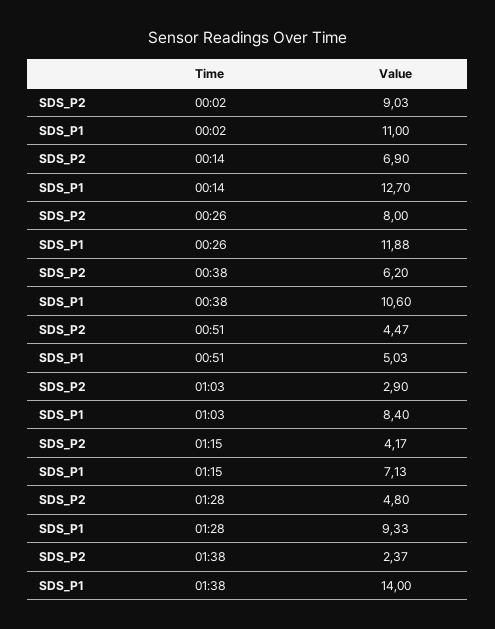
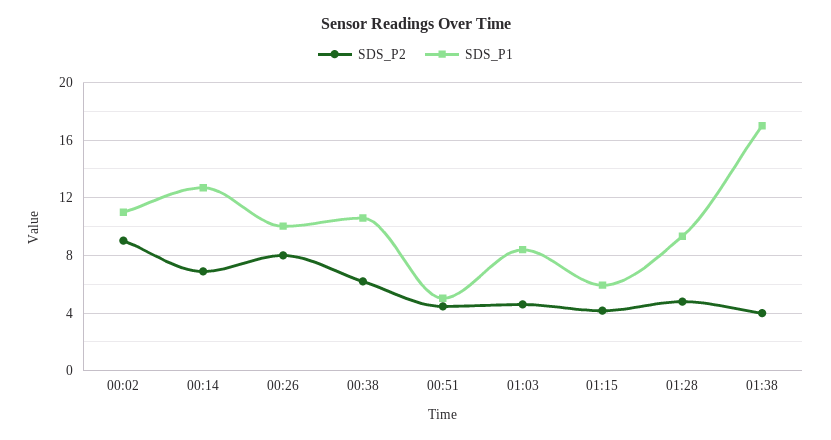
  {
    "SDS_P2": {
      "00:02": 9.03,
      "00:14": 6.9,
      "00:26": 8,
      "00:38": 6.2,
      "00:51": 4.47,
-     "01:03": 2.9,
+     "01:03": 4.5,
      "01:15": 4.17,
      "01:28": 4.8,
-     "01:38": 2.37
+     "01:38": 4
    },
    "SDS_P1": {
      "00:02": 11,
      "00:14": 12.7,
-     "00:26": 11.88,
+     "00:26": 10,
      "00:38": 10.6,
      "00:51": 5.03,
      "01:03": 8.4,
-     "01:15": 7.13,
+     "01:15": 6,
      "01:28": 9.33,
-     "01:38": 14
+     "01:38": 17
    }
  }

